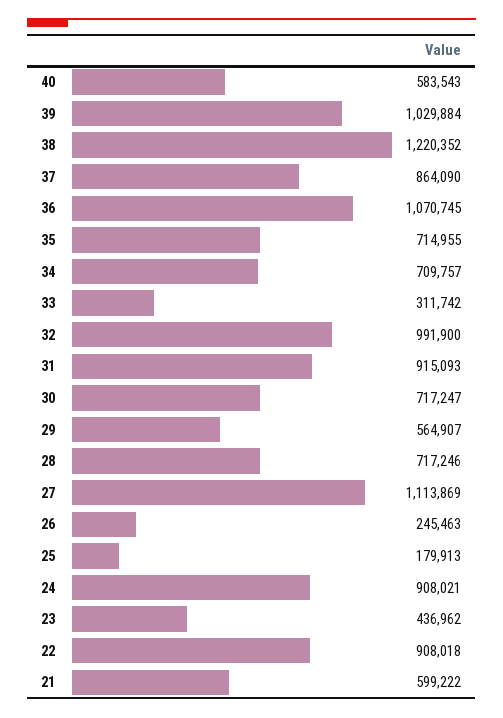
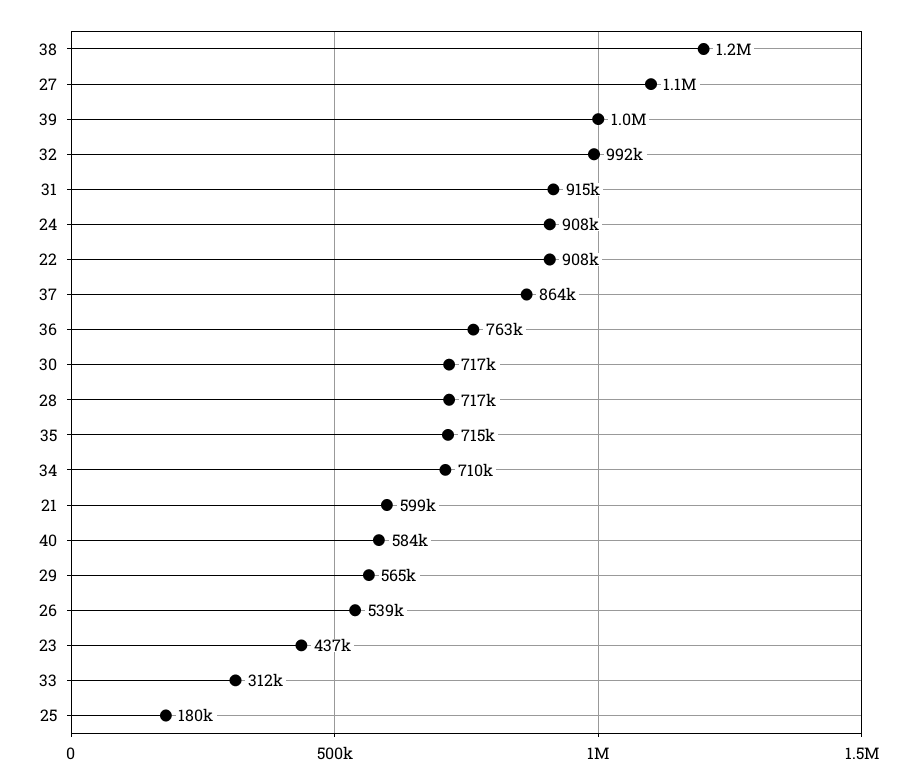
  {
    "40": 583543,
    "39": 1029884,
    "38": 1220352,
    "37": 864090,
-   "36": 1070745,
+   "36": 763000,
    "35": 714955,
    "34": 709757,
    "33": 311742,
    "32": 991900,
    "31": 915093,
    "30": 717247,
    "29": 564907,
    "28": 717246,
    "27": 1113869,
-   "26": 245463,
+   "26": 539000,
    "25": 179913,
    "24": 908021,
    "23": 436962,
    "22": 908018,
    "21": 599222
  }

